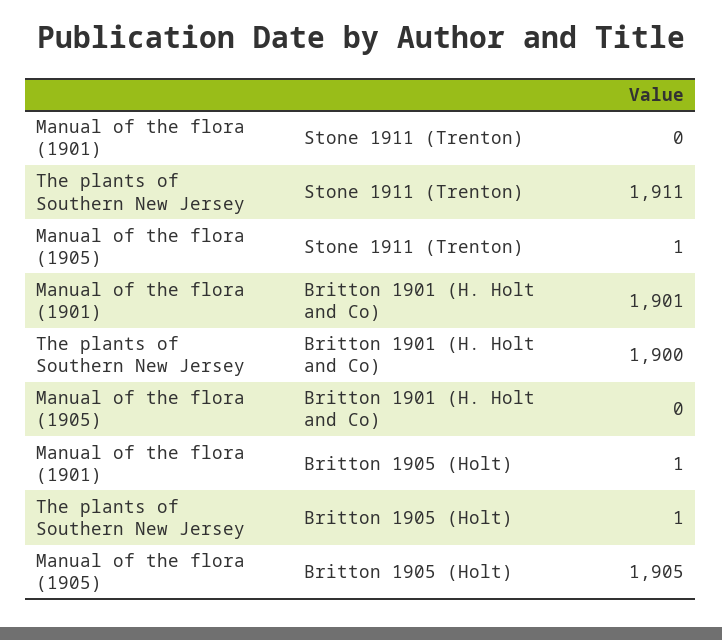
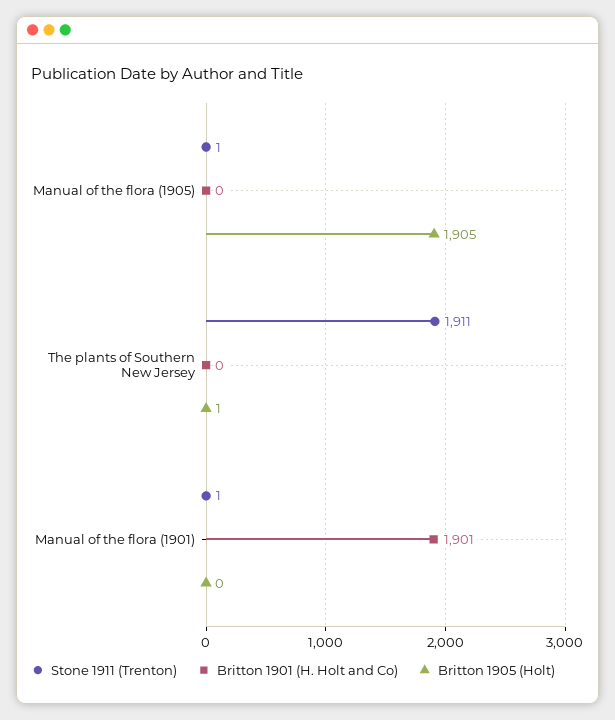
  {
    "Stone 1911 (Trenton)": {
-     "Manual of the flora (1901)": 0,
+     "Manual of the flora (1901)": 1,
      "The plants of Southern New Jersey": 1911,
      "Manual of the flora (1905)": 1
    },
    "Britton 1901 (H. Holt and Co)": {
      "Manual of the flora (1901)": 1901,
-     "The plants of Southern New Jersey": 1900,
+     "The plants of Southern New Jersey": 0,
      "Manual of the flora (1905)": 0
    },
    "Britton 1905 (Holt)": {
-     "Manual of the flora (1901)": 1,
+     "Manual of the flora (1901)": 0,
      "The plants of Southern New Jersey": 1,
      "Manual of the flora (1905)": 1905
    }
  }

